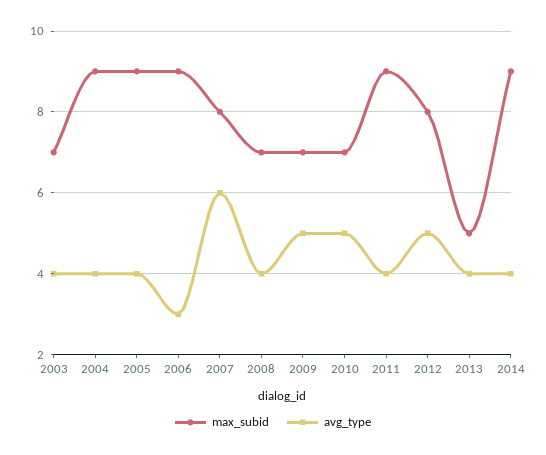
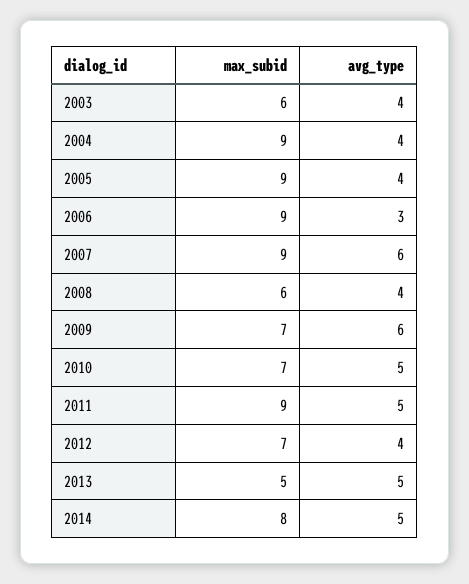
  {
    "max_subid": {
-     "2003": 7,
+     "2003": 6,
      "2004": 9,
      "2005": 9,
      "2006": 9,
-     "2007": 8,
+     "2007": 9,
-     "2008": 7,
+     "2008": 6,
      "2009": 7,
      "2010": 7,
      "2011": 9,
-     "2012": 8,
+     "2012": 7,
      "2013": 5,
-     "2014": 9
+     "2014": 8
    },
    "avg_type": {
      "2003": 4,
      "2004": 4,
      "2005": 4,
      "2006": 3,
      "2007": 6,
      "2008": 4,
-     "2009": 5,
+     "2009": 6,
      "2010": 5,
-     "2011": 4,
+     "2011": 5,
-     "2012": 5,
+     "2012": 4,
-     "2013": 4,
+     "2013": 5,
-     "2014": 4
+     "2014": 5
    }
  }

